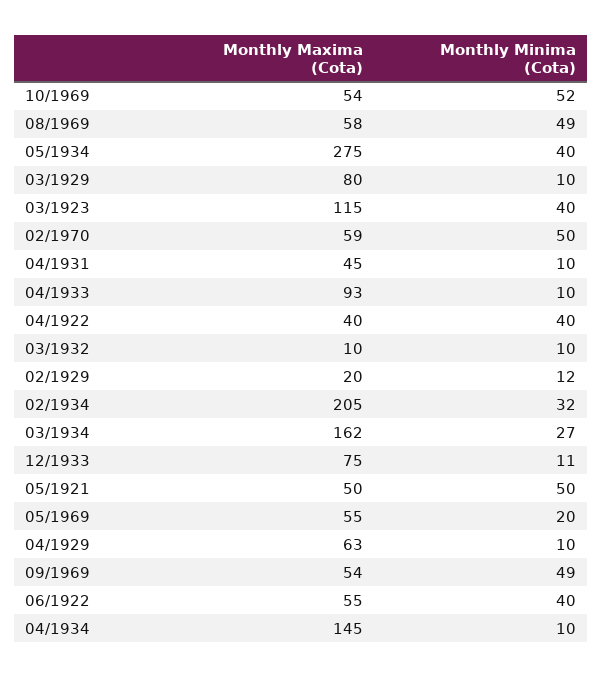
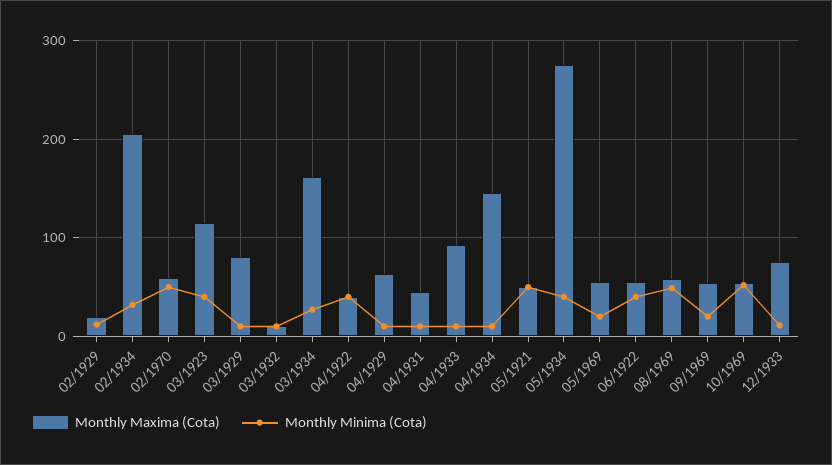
  {
    "Monthly Maxima (Cota)": {
      "10/1969": 54,
      "08/1969": 58,
      "05/1934": 275,
      "03/1929": 80,
      "03/1923": 115,
      "02/1970": 59,
      "04/1931": 45,
      "04/1933": 93,
      "04/1922": 40,
      "03/1932": 10,
      "02/1929": 20,
      "02/1934": 205,
      "03/1934": 162,
      "12/1933": 75,
      "05/1921": 50,
      "05/1969": 55,
      "04/1929": 63,
      "09/1969": 54,
      "06/1922": 55,
      "04/1934": 145
    },
    "Monthly Minima (Cota)": {
      "10/1969": 52,
      "08/1969": 49,
      "05/1934": 40,
      "03/1929": 10,
      "03/1923": 40,
      "02/1970": 50,
      "04/1931": 10,
      "04/1933": 10,
      "04/1922": 40,
      "03/1932": 10,
      "02/1929": 12,
      "02/1934": 32,
      "03/1934": 27,
      "12/1933": 11,
      "05/1921": 50,
      "05/1969": 20,
      "04/1929": 10,
-     "09/1969": 49,
+     "09/1969": 20,
      "06/1922": 40,
      "04/1934": 10
    }
  }

